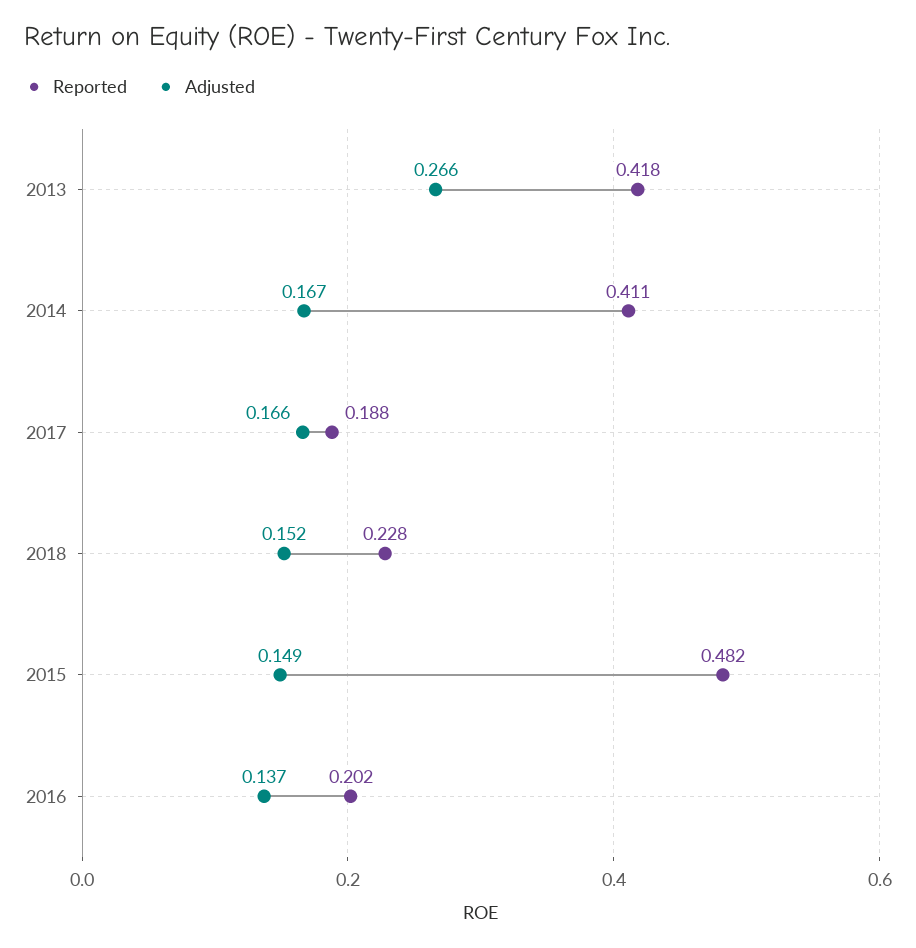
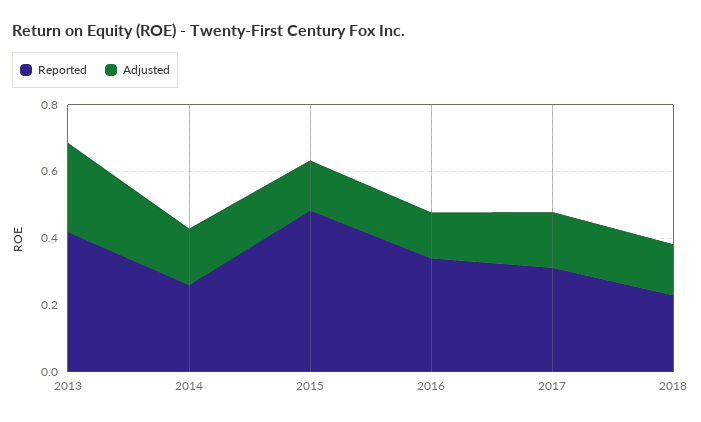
  {
    "Reported": {
      "2013": 0.418,
-     "2014": 0.411,
+     "2014": 0.25,
-     "2017": 0.188,
+     "2017": 0.3,
      "2018": 0.228,
      "2015": 0.482,
-     "2016": 0.202
+     "2016": 0.35
    },
    "Adjusted": {
      "2013": 0.266,
      "2014": 0.167,
      "2017": 0.166,
      "2018": 0.152,
      "2015": 0.149,
      "2016": 0.137
    }
  }

